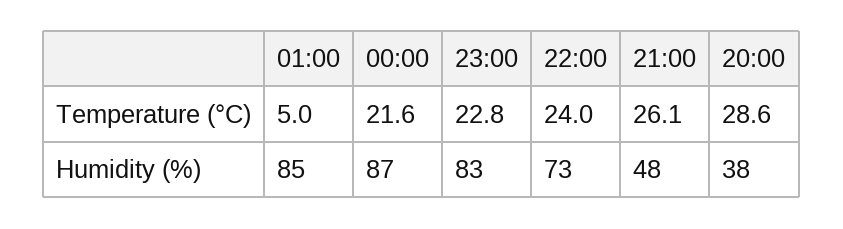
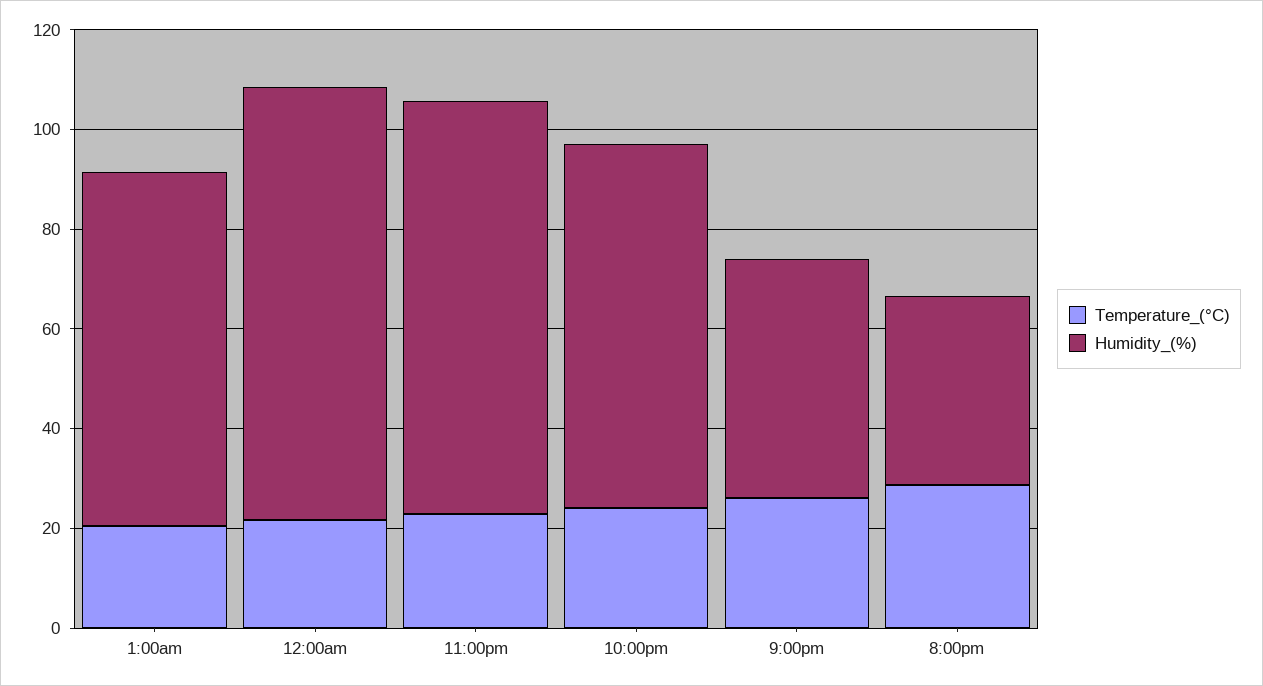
  {
    "Temperature (°C)": {
-     "01:00": 5,
+     "01:00": 20,
      "00:00": 21.6,
      "23:00": 22.8,
      "22:00": 24,
      "21:00": 26.1,
      "20:00": 28.6
    },
    "Humidity (%)": {
-     "01:00": 85,
+     "01:00": 70,
      "00:00": 87,
      "23:00": 83,
      "22:00": 73,
      "21:00": 48,
      "20:00": 38
    }
  }

